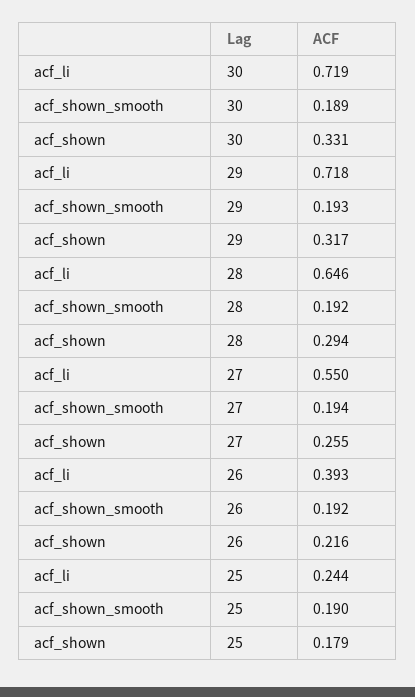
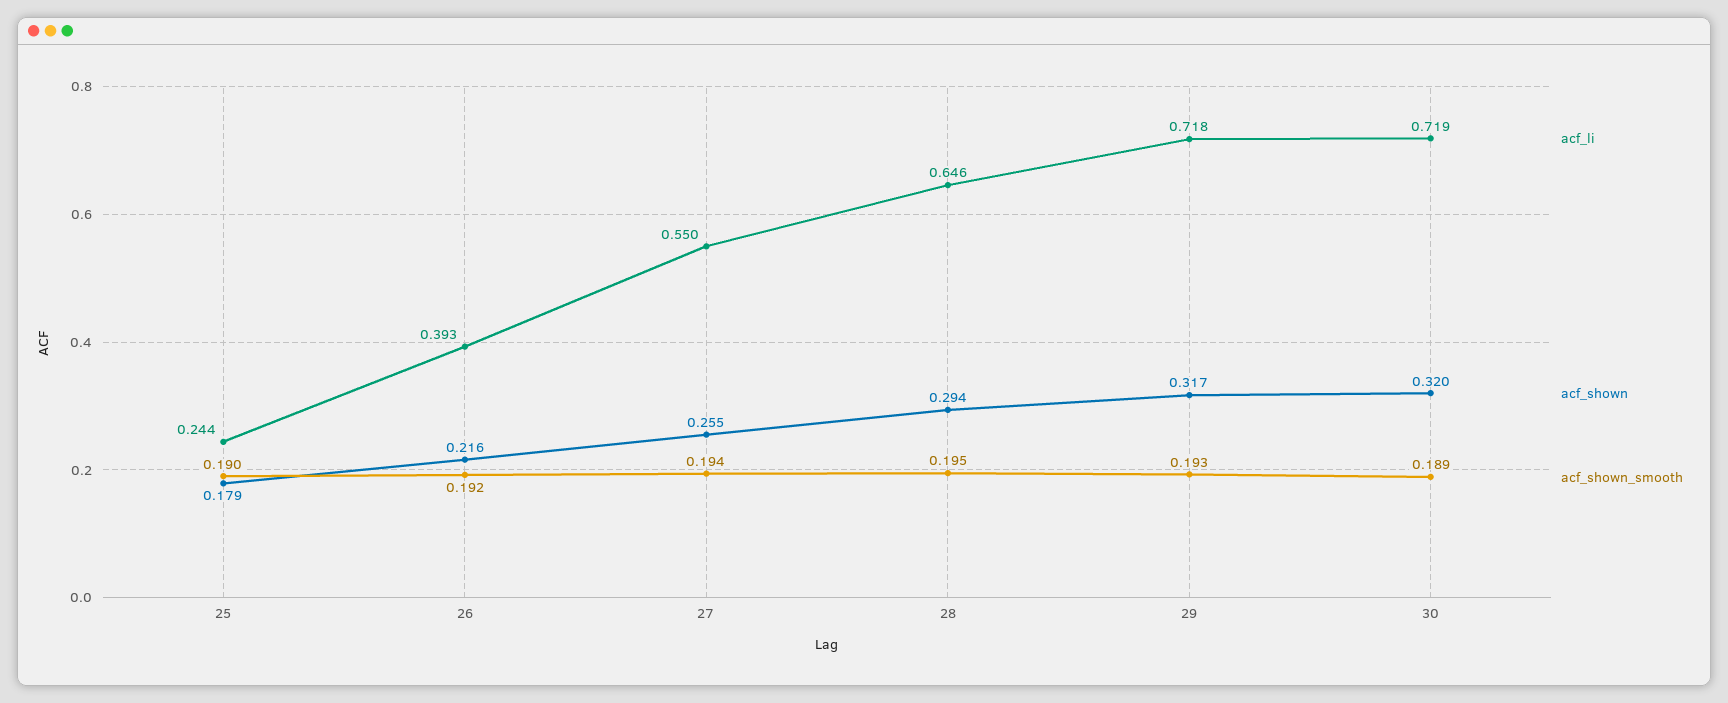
  {
    "acf_li": {
      "30": 0.719,
      "29": 0.718,
      "28": 0.646,
      "27": 0.55,
      "26": 0.393,
      "25": 0.244
    },
    "acf_shown_smooth": {
      "30": 0.189,
      "29": 0.193,
-     "28": 0.192,
+     "28": 0.195,
      "27": 0.194,
      "26": 0.192,
      "25": 0.19
    },
    "acf_shown": {
-     "30": 0.331,
+     "30": 0.32,
      "29": 0.317,
      "28": 0.294,
      "27": 0.255,
      "26": 0.216,
      "25": 0.179
    }
  }

